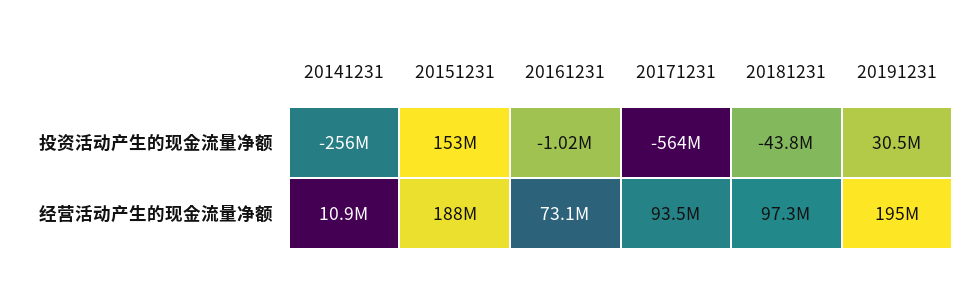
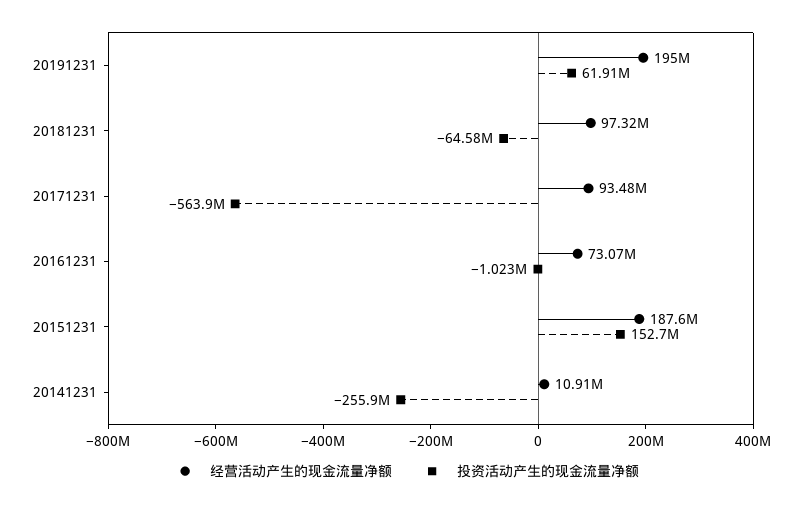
  {
    "投资活动产生的现金流量净额": {
      "20141231": -255900000,
      "20151231": 152700000,
      "20161231": -1023000,
      "20171231": -563900000,
-     "20181231": -43800000,
+     "20181231": -64580000,
-     "20191231": 30500000
+     "20191231": 61910000
    },
    "经营活动产生的现金流量净额": {
      "20141231": 10910000,
      "20151231": 187600000,
      "20161231": 73070000,
      "20171231": 93480000,
      "20181231": 97320000,
      "20191231": 195000000
    }
  }

